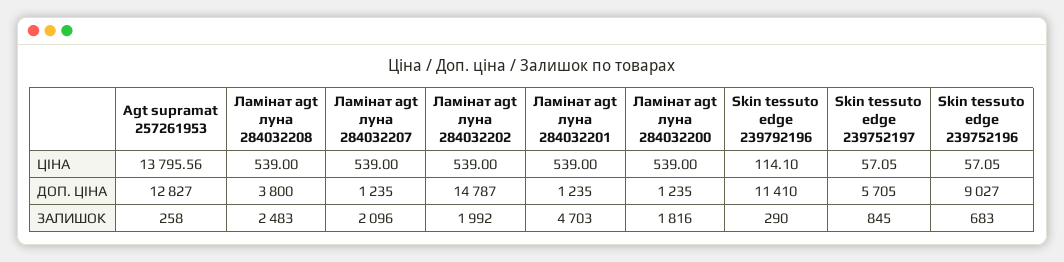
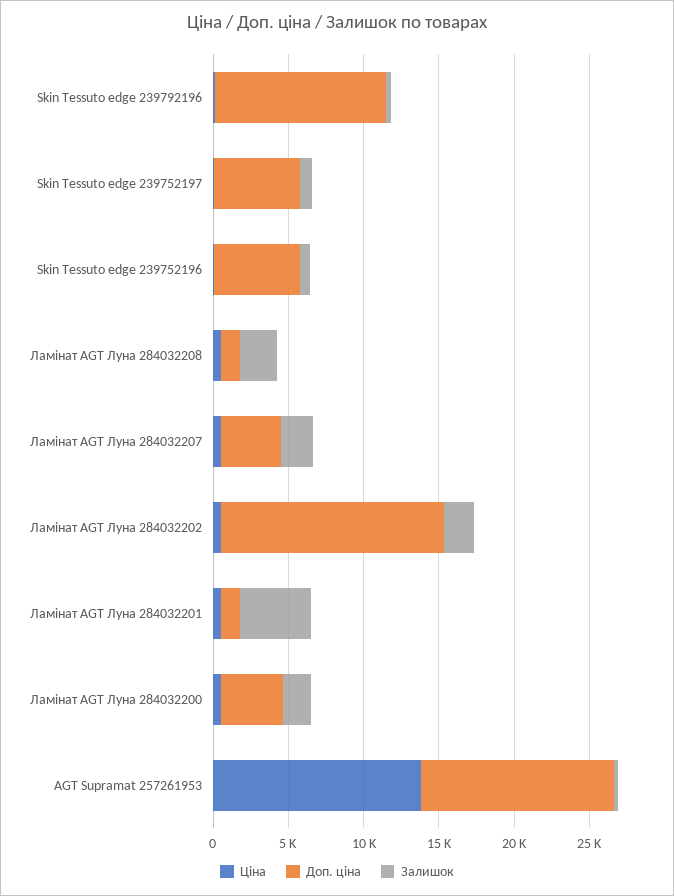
  {
    "ЦІНА": {
      "Agt supramat 257261953": 13795.56,
      "Ламінат agt луна 284032208": 539,
      "Ламінат agt луна 284032207": 539,
      "Ламінат agt луна 284032202": 539,
      "Ламінат agt луна 284032201": 539,
      "Ламінат agt луна 284032200": 539,
      "Skin tessuto edge 239792196": 114.1,
      "Skin tessuto edge 239752197": 57.05,
      "Skin tessuto edge 239752196": 57.05
    },
    "ДОП. ЦІНА": {
      "Agt supramat 257261953": 12827,
-     "Ламінат agt луна 284032208": 3800,
+     "Ламінат agt луна 284032208": 1000,
-     "Ламінат agt луна 284032207": 1235,
+     "Ламінат agt луна 284032207": 4000,
      "Ламінат agt луна 284032202": 14787,
      "Ламінат agt луна 284032201": 1235,
-     "Ламінат agt луна 284032200": 1235,
+     "Ламінат agt луна 284032200": 4000,
      "Skin tessuto edge 239792196": 11410,
      "Skin tessuto edge 239752197": 5705,
-     "Skin tessuto edge 239752196": 9027
+     "Skin tessuto edge 239752196": 6000
    },
    "ЗАЛИШОК": {
      "Agt supramat 257261953": 258,
      "Ламінат agt луна 284032208": 2483,
      "Ламінат agt луна 284032207": 2096,
      "Ламінат agt луна 284032202": 1992,
      "Ламінат agt луна 284032201": 4703,
      "Ламінат agt луна 284032200": 1816,
      "Skin tessuto edge 239792196": 290,
      "Skin tessuto edge 239752197": 845,
      "Skin tessuto edge 239752196": 683
    }
  }

